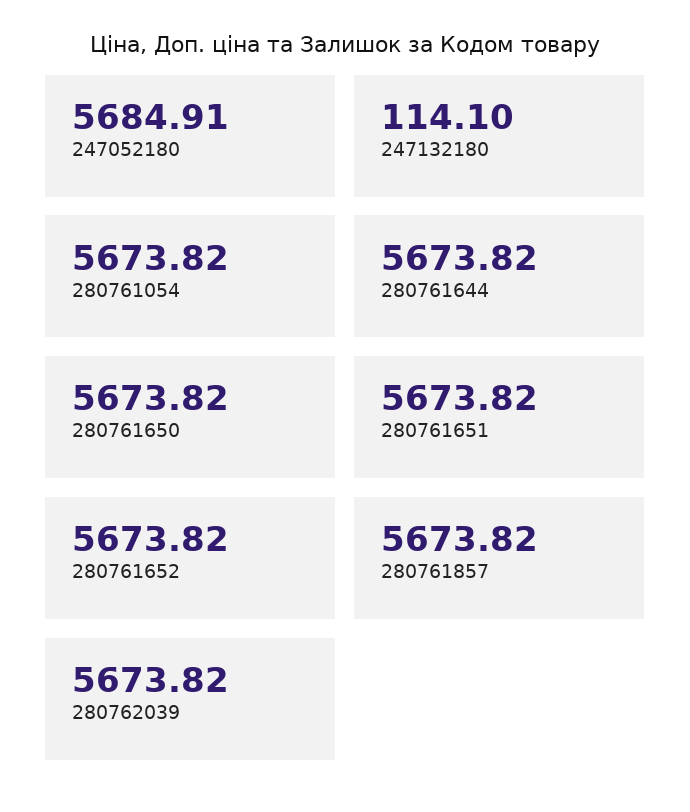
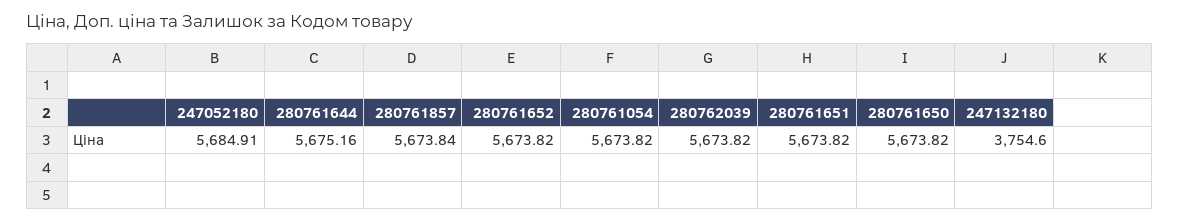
  {
    "247052180": 5684.91,
-   "247132180": 114.1,
+   "247132180": 3754.6,
    "280761054": 5673.82,
-   "280761644": 5673.82,
+   "280761644": 5675.16,
    "280761650": 5673.82,
    "280761651": 5673.82,
    "280761652": 5673.82,
-   "280761857": 5673.82,
+   "280761857": 5673.84,
    "280762039": 5673.82
  }

